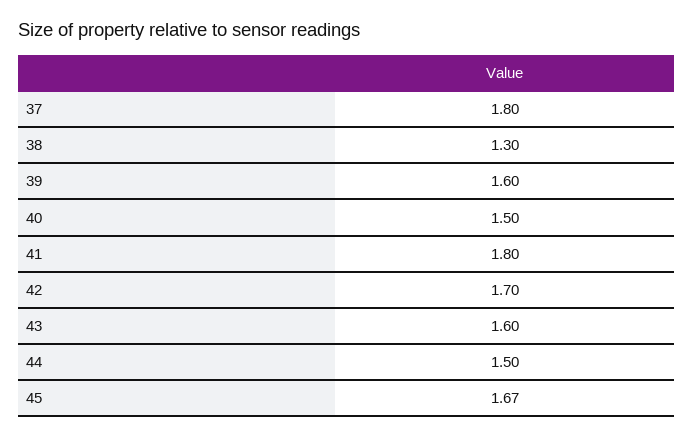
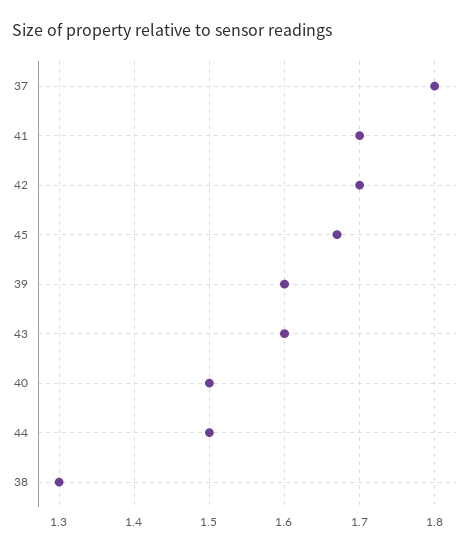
  {
    "37": 1.8,
    "38": 1.3,
    "39": 1.6,
    "40": 1.5,
-   "41": 1.8,
+   "41": 1.7,
    "42": 1.7,
    "43": 1.6,
    "44": 1.5,
    "45": 1.67
  }

